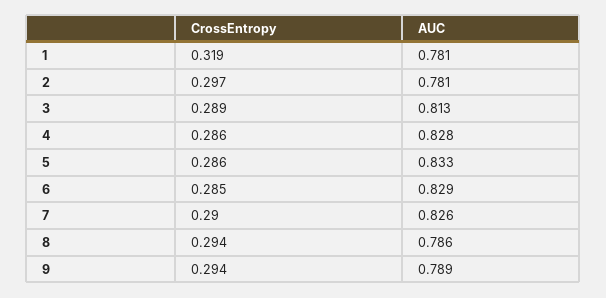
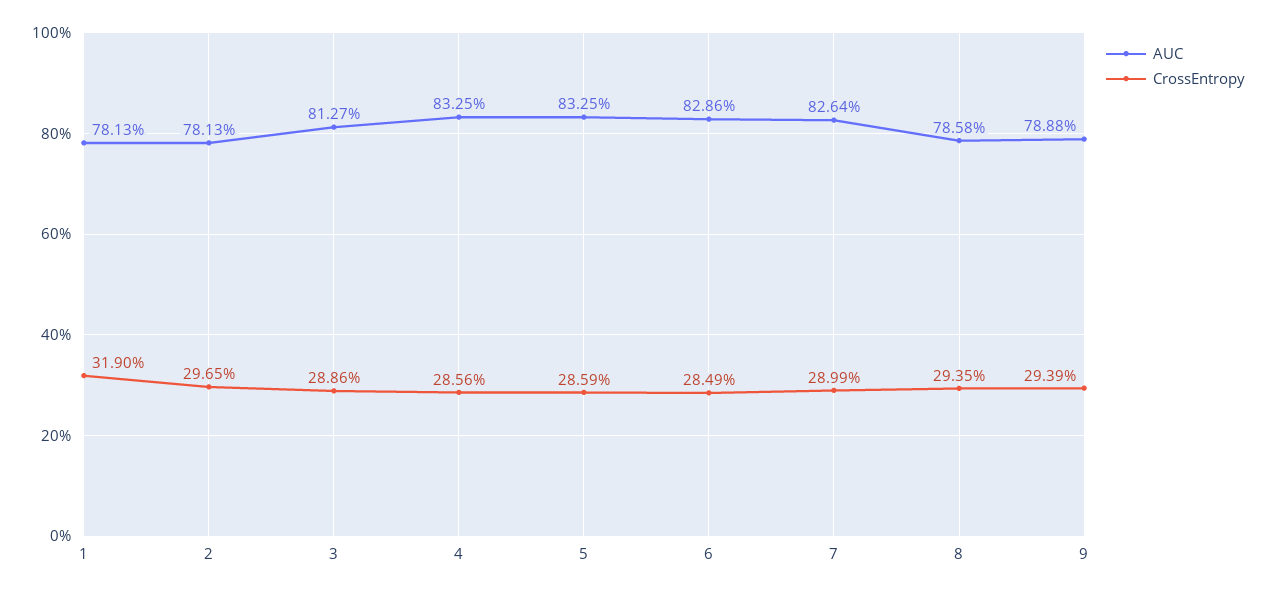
  {
    "CrossEntropy": {
      "1": 0.319,
      "2": 0.2965,
      "3": 0.2886,
      "4": 0.2856,
      "5": 0.2859,
      "6": 0.2849,
      "7": 0.2899,
      "8": 0.2935,
      "9": 0.2939
    },
    "AUC": {
      "1": 0.7813,
      "2": 0.7813,
      "3": 0.8127,
-     "4": 0.828,
+     "4": 0.8325,
      "5": 0.8325,
      "6": 0.8286,
      "7": 0.8264,
      "8": 0.7858,
      "9": 0.7888
    }
  }

